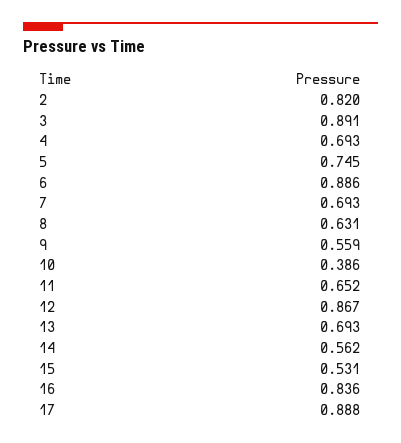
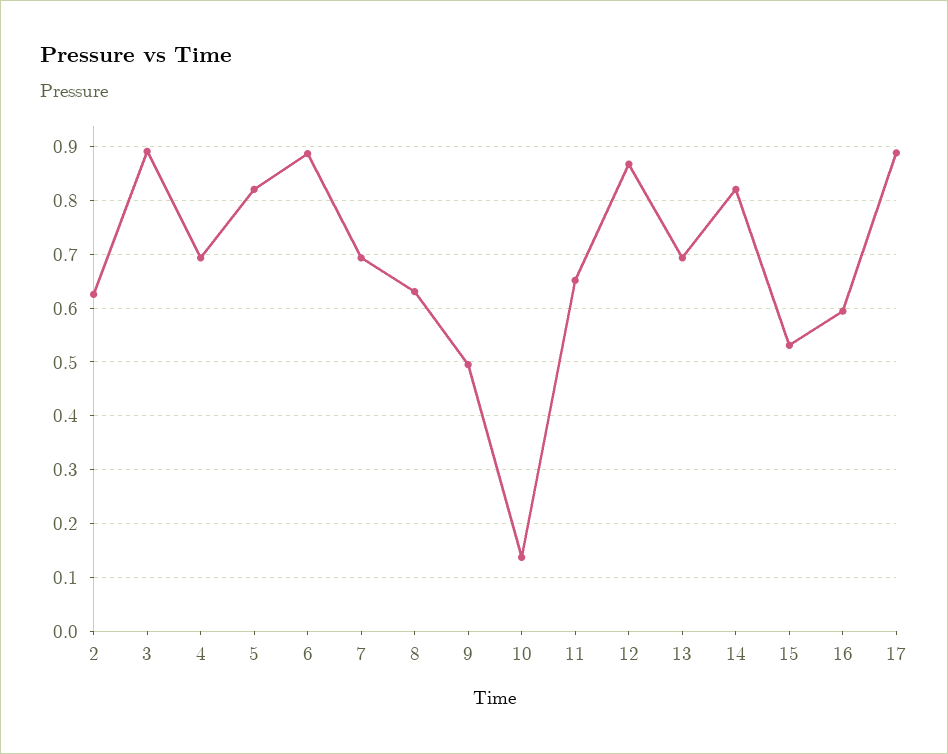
  {
-   "2": 0.82,
+   "2": 0.62,
    "3": 0.891,
    "4": 0.693,
-   "5": 0.745,
+   "5": 0.82,
    "6": 0.886,
    "7": 0.693,
    "8": 0.631,
-   "9": 0.559,
+   "9": 0.5,
-   "10": 0.386,
+   "10": 0.14,
    "11": 0.652,
    "12": 0.867,
    "13": 0.693,
-   "14": 0.562,
+   "14": 0.82,
    "15": 0.531,
-   "16": 0.836,
+   "16": 0.6,
    "17": 0.888
  }

